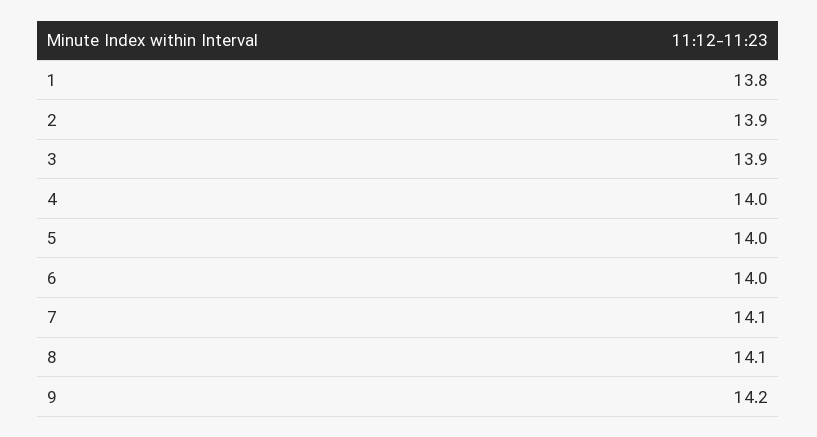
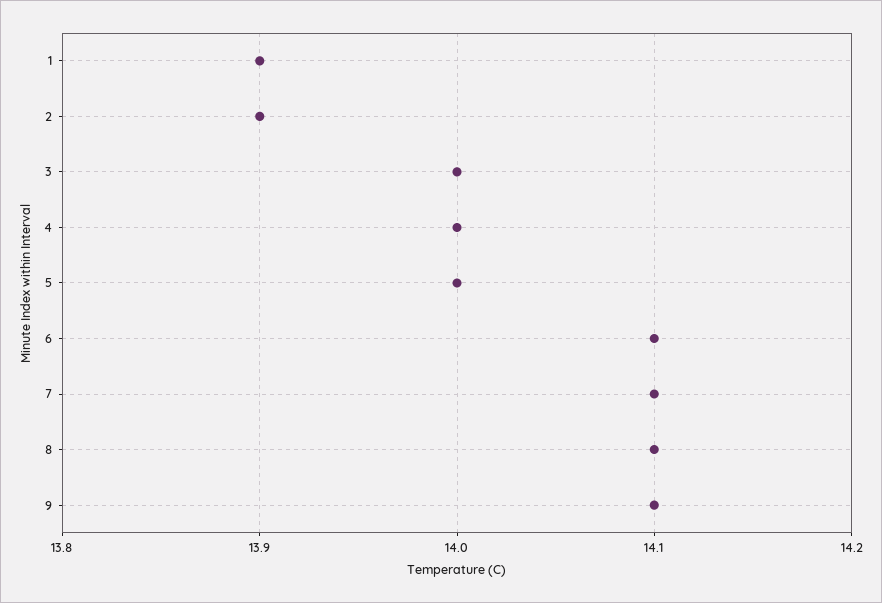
  {
-   "1": 13.8,
+   "1": 13.9,
    "2": 13.9,
-   "3": 13.9,
+   "3": 14,
    "4": 14,
    "5": 14,
-   "6": 14,
+   "6": 14.1,
    "7": 14.1,
    "8": 14.1,
-   "9": 14.2
+   "9": 14.1
  }

